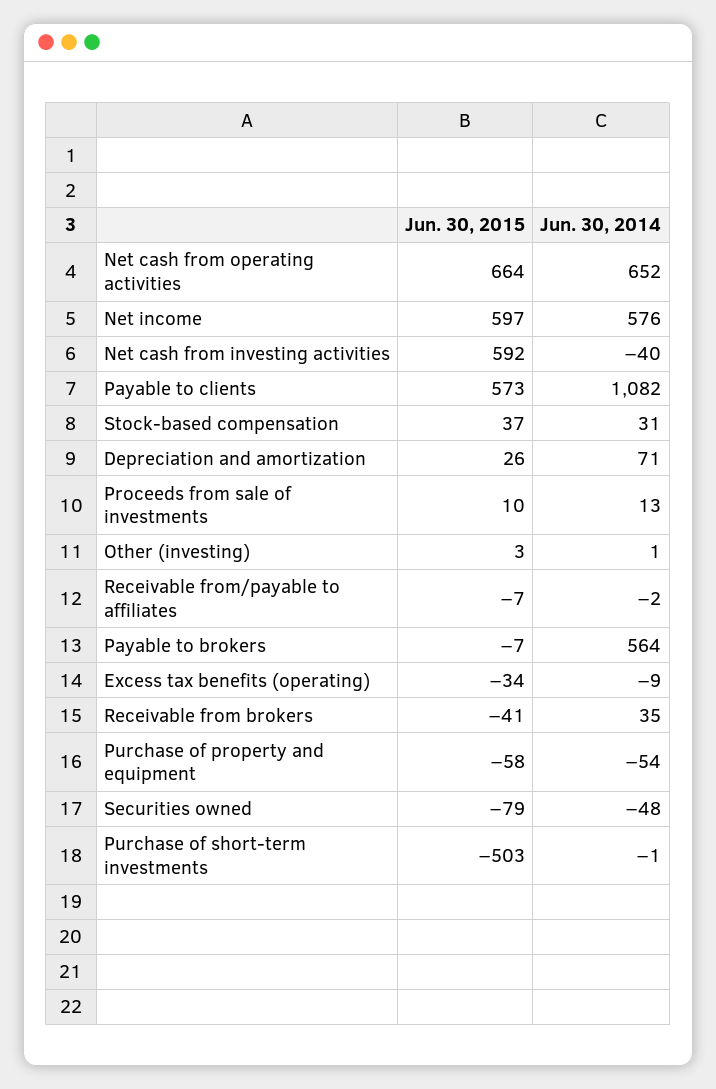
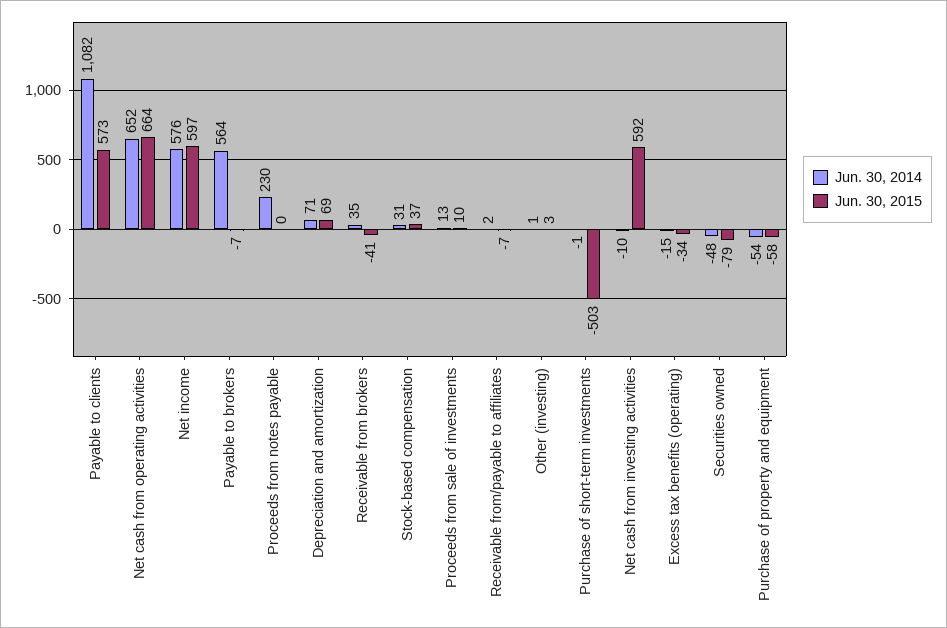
  {
    "Jun. 30, 2015": {
      "Net cash from operating activities": 664,
      "Net income": 597,
      "Net cash from investing activities": 592,
      "Payable to clients": 573,
      "Stock-based compensation": 37,
-     "Depreciation and amortization": 26,
+     "Depreciation and amortization": 69,
      "Proceeds from sale of investments": 10,
      "Other (investing)": 3,
      "Receivable from/payable to affiliates": -7,
      "Payable to brokers": -7,
      "Excess tax benefits (operating)": -34,
      "Receivable from brokers": -41,
      "Purchase of property and equipment": -58,
      "Securities owned": -79,
-     "Purchase of short-term investments": -503
+     "Purchase of short-term investments": -503,
+     "Proceeds from notes payable": 0
    },
    "Jun. 30, 2014": {
      "Net cash from operating activities": 652,
      "Net income": 576,
-     "Net cash from investing activities": -40,
+     "Net cash from investing activities": -10,
      "Payable to clients": 1082,
      "Stock-based compensation": 31,
      "Depreciation and amortization": 71,
      "Proceeds from sale of investments": 13,
      "Other (investing)": 1,
-     "Receivable from/payable to affiliates": -2,
+     "Receivable from/payable to affiliates": 2,
      "Payable to brokers": 564,
-     "Excess tax benefits (operating)": -9,
+     "Excess tax benefits (operating)": -15,
      "Receivable from brokers": 35,
      "Purchase of property and equipment": -54,
      "Securities owned": -48,
-     "Purchase of short-term investments": -1
+     "Purchase of short-term investments": -1,
+     "Proceeds from notes payable": 230
    }
  }

